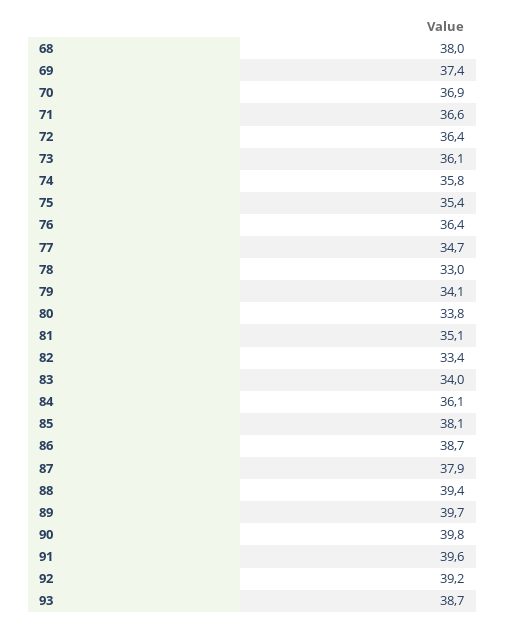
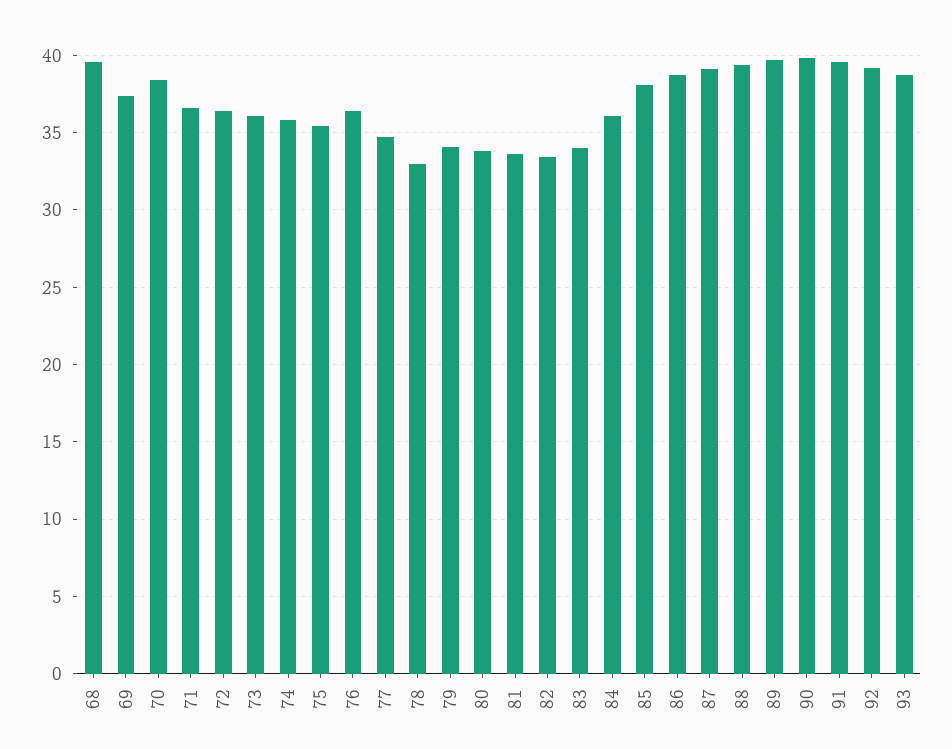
  {
-   "68": 38,
+   "68": 39.5,
    "69": 37.4,
-   "70": 36.9,
+   "70": 38.5,
    "71": 36.6,
    "72": 36.4,
    "73": 36.1,
    "74": 35.8,
    "75": 35.4,
    "76": 36.4,
    "77": 34.7,
    "78": 33,
    "79": 34.1,
    "80": 33.8,
-   "81": 35.1,
+   "81": 33.5,
    "82": 33.4,
    "83": 34,
    "84": 36.1,
    "85": 38.1,
    "86": 38.7,
-   "87": 37.9,
+   "87": 39,
    "88": 39.4,
    "89": 39.7,
    "90": 39.8,
    "91": 39.6,
    "92": 39.2,
    "93": 38.7
  }

